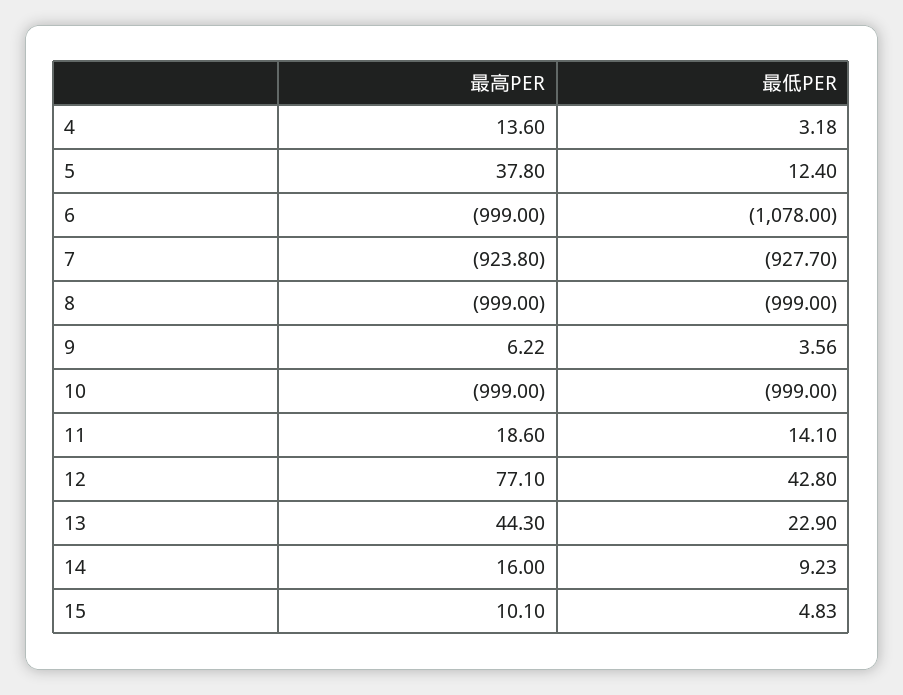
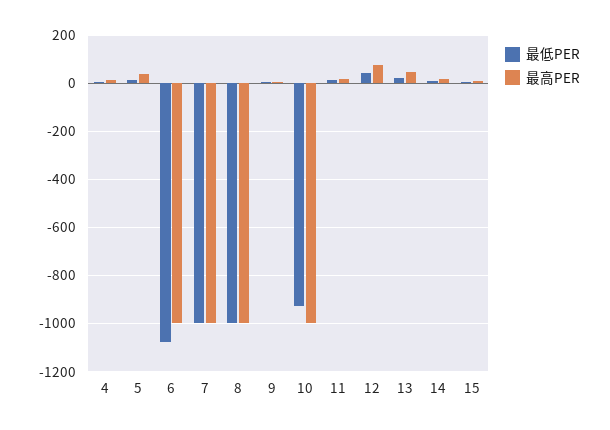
  {
    "最高PER": {
      "4": 13.6,
      "5": 37.8,
      "6": -999,
-     "7": -923.8,
+     "7": -1000,
      "8": -999,
      "9": 6.22,
      "10": -999,
      "11": 18.6,
      "12": 77.1,
      "13": 44.3,
      "14": 16,
      "15": 10.1
    },
    "最低PER": {
      "4": 3.18,
      "5": 12.4,
      "6": -1078,
-     "7": -927.7,
+     "7": -1000,
      "8": -999,
      "9": 3.56,
-     "10": -999,
+     "10": -925,
      "11": 14.1,
      "12": 42.8,
      "13": 22.9,
      "14": 9.23,
      "15": 4.83
    }
  }

